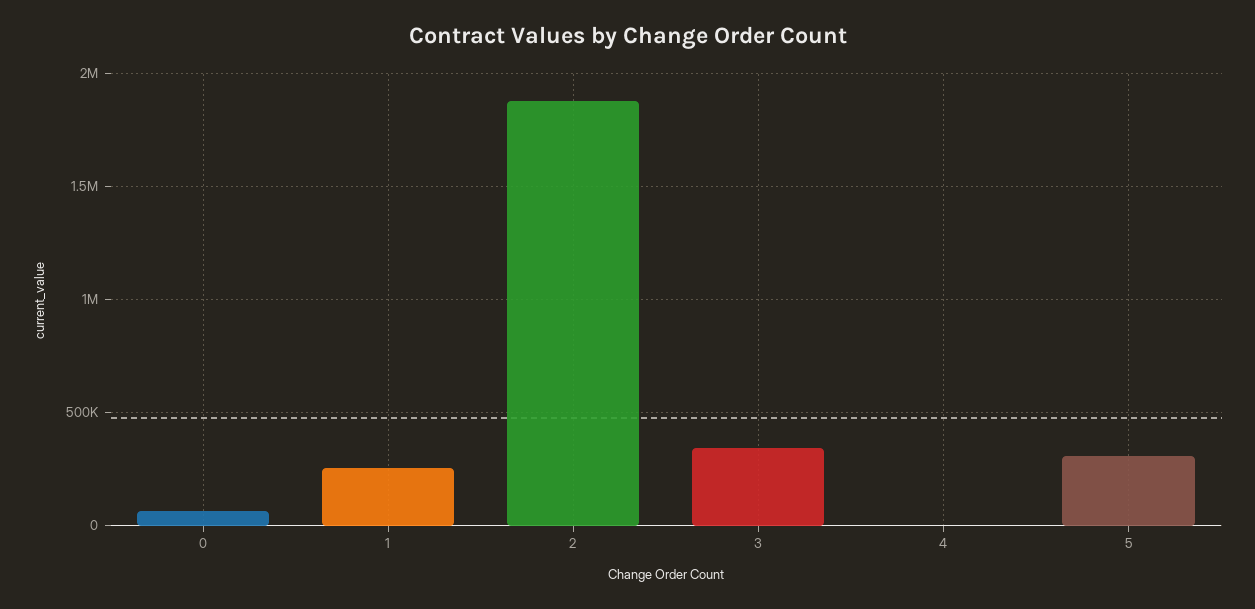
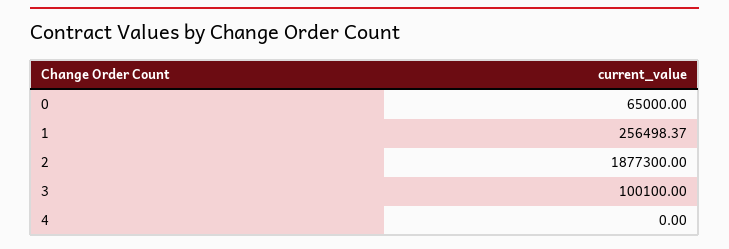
  {
    "0": 65000,
    "1": 256498.37,
    "2": 1877300,
-   "3": 350000,
+   "3": 100100,
-   "4": 0,
+   "4": 0
-   "5": 300000
  }

